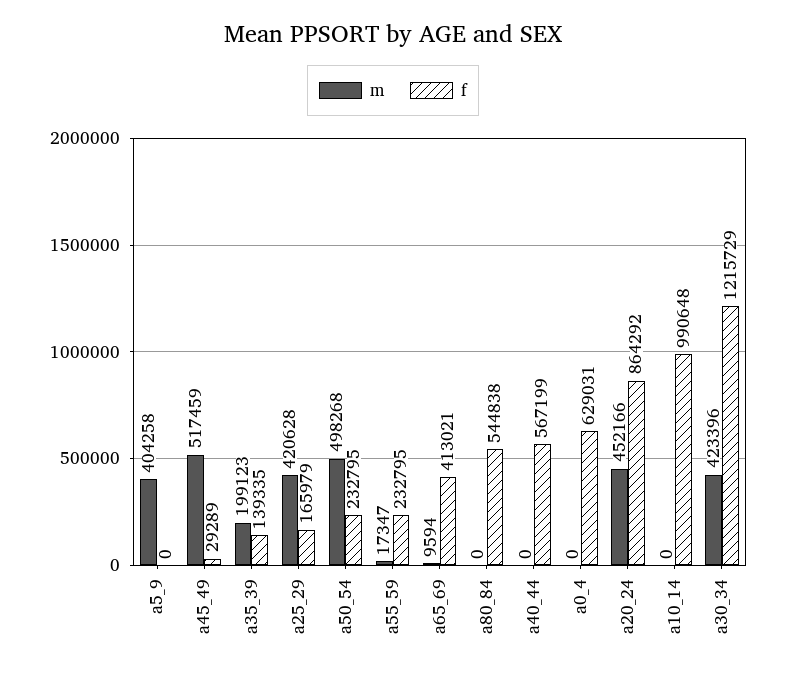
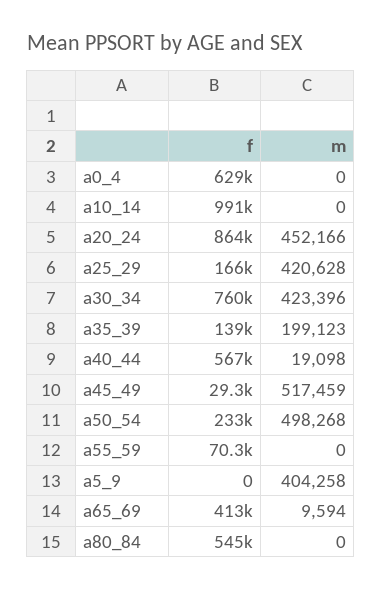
  {
    "m": {
      "a5_9": 404258,
      "a45_49": 517459,
      "a35_39": 199123,
      "a25_29": 420628,
      "a50_54": 498268,
-     "a55_59": 17347,
+     "a55_59": 0,
      "a65_69": 9594,
      "a80_84": 0,
-     "a40_44": 0,
+     "a40_44": 19098,
      "a0_4": 0,
      "a20_24": 452166,
      "a10_14": 0,
      "a30_34": 423396
    },
    "f": {
      "a5_9": 0,
      "a45_49": 29289,
      "a35_39": 139335,
      "a25_29": 165979,
      "a50_54": 232795,
-     "a55_59": 232795,
+     "a55_59": 70300,
      "a65_69": 413021,
      "a80_84": 544838,
      "a40_44": 567199,
      "a0_4": 629031,
      "a20_24": 864292,
      "a10_14": 990648,
-     "a30_34": 1215729
+     "a30_34": 760000
    }
  }

